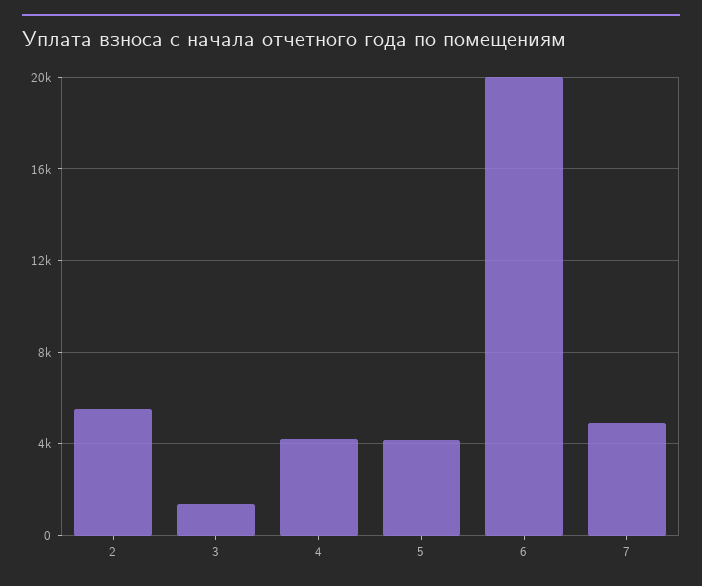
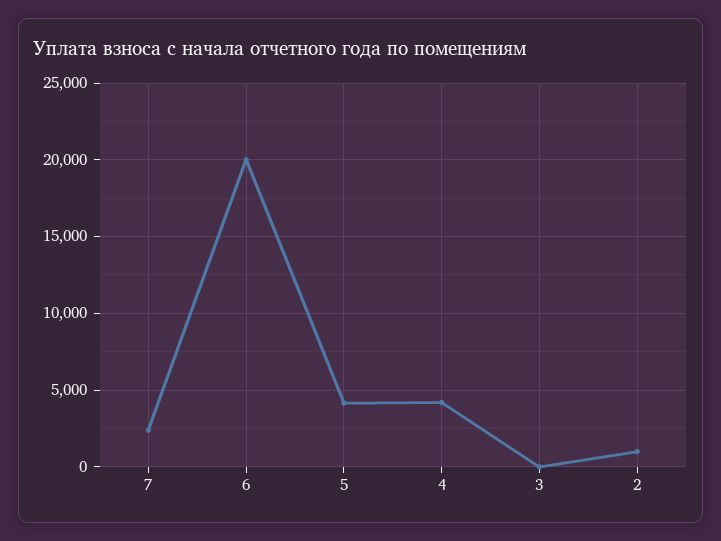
  {
-   "2": 5500,
+   "2": 1000,
-   "3": 1500,
+   "3": 0,
    "4": 4000,
    "5": 4000,
    "6": 20000,
-   "7": 5000
+   "7": 2500
  }

